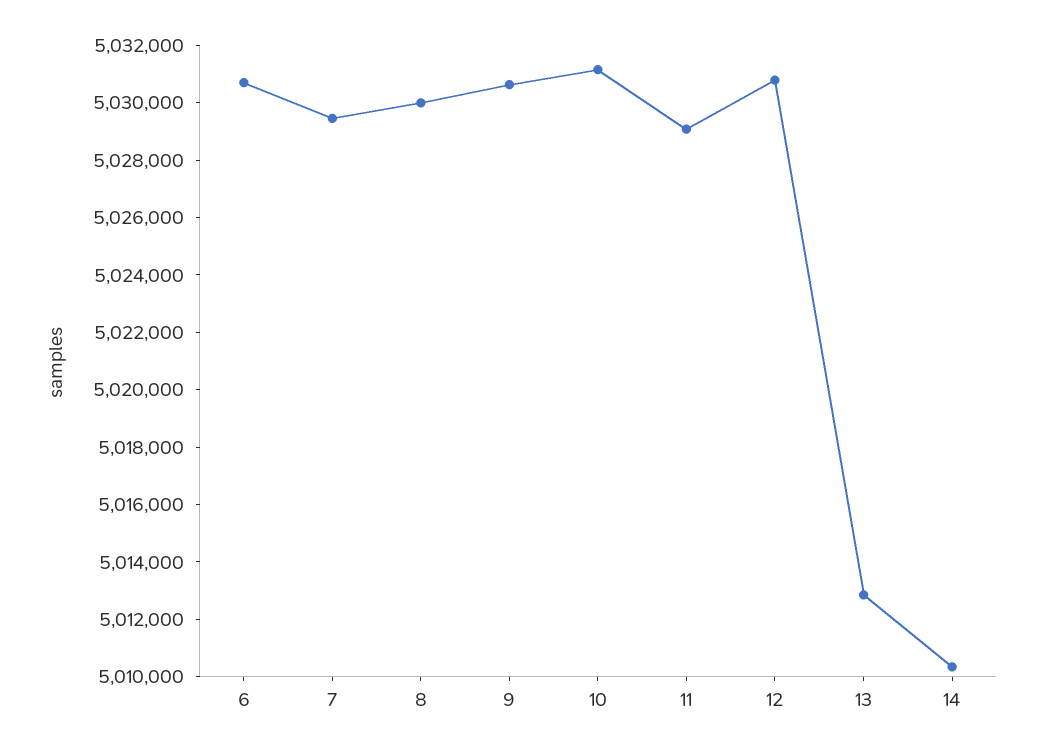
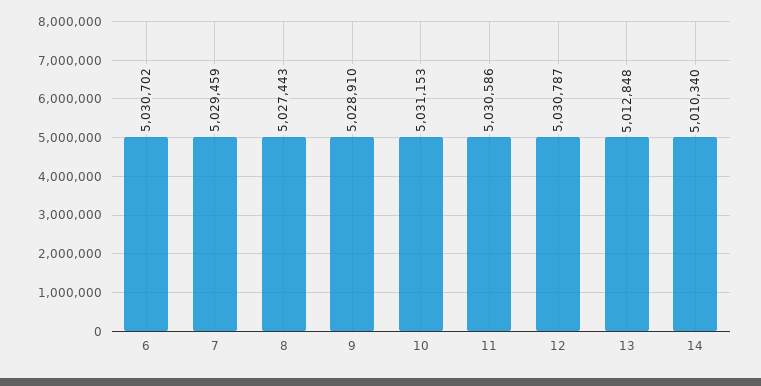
  {
    "6": 5030702,
    "7": 5029459,
-   "8": 5030000,
+   "8": 5027443,
-   "9": 5030500,
+   "9": 5028910,
    "10": 5031153,
-   "11": 5029000,
+   "11": 5030586,
    "12": 5030787,
    "13": 5012848,
    "14": 5010340
  }

